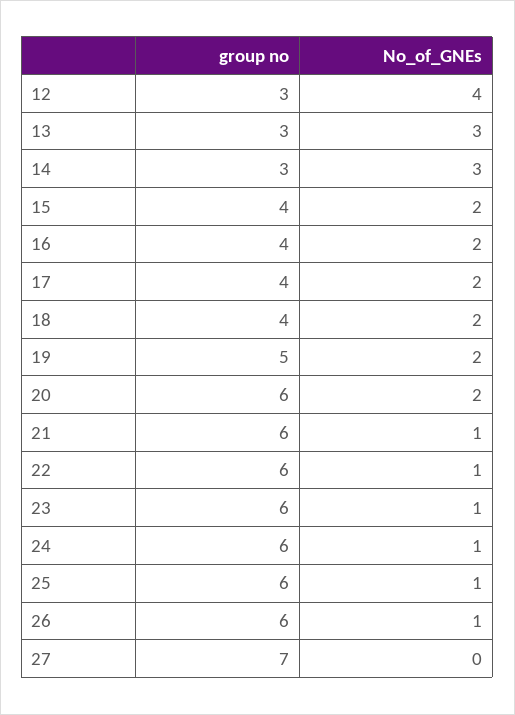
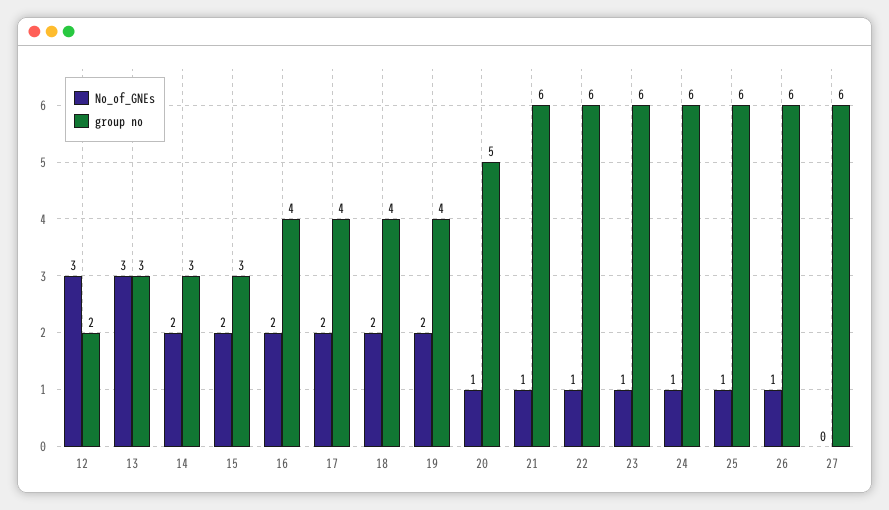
  {
    "group no": {
-     "12": 3,
+     "12": 2,
      "13": 3,
      "14": 3,
-     "15": 4,
+     "15": 3,
      "16": 4,
      "17": 4,
      "18": 4,
-     "19": 5,
+     "19": 4,
-     "20": 6,
+     "20": 5,
      "21": 6,
      "22": 6,
      "23": 6,
      "24": 6,
      "25": 6,
      "26": 6,
-     "27": 7
+     "27": 6
    },
    "No_of_GNEs": {
-     "12": 4,
+     "12": 3,
      "13": 3,
-     "14": 3,
+     "14": 2,
      "15": 2,
      "16": 2,
      "17": 2,
      "18": 2,
      "19": 2,
-     "20": 2,
+     "20": 1,
      "21": 1,
      "22": 1,
      "23": 1,
      "24": 1,
      "25": 1,
      "26": 1,
      "27": 0
    }
  }

